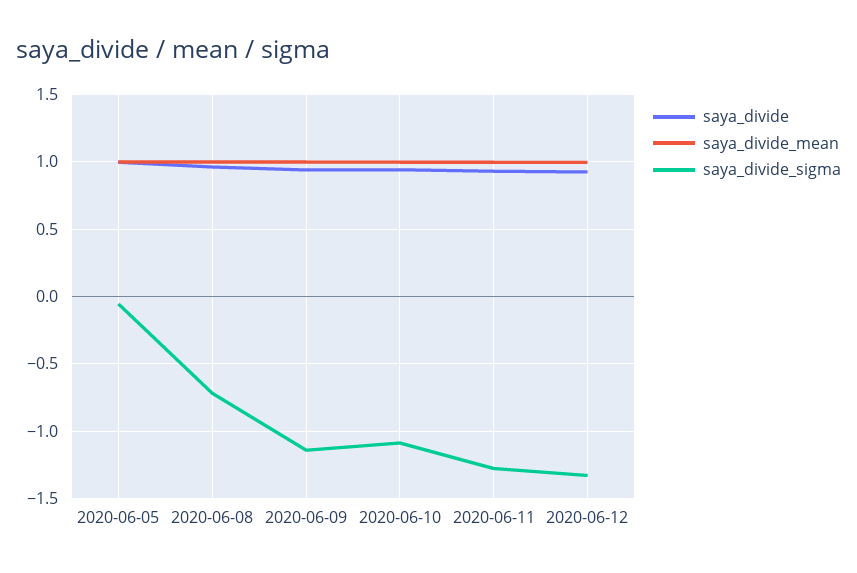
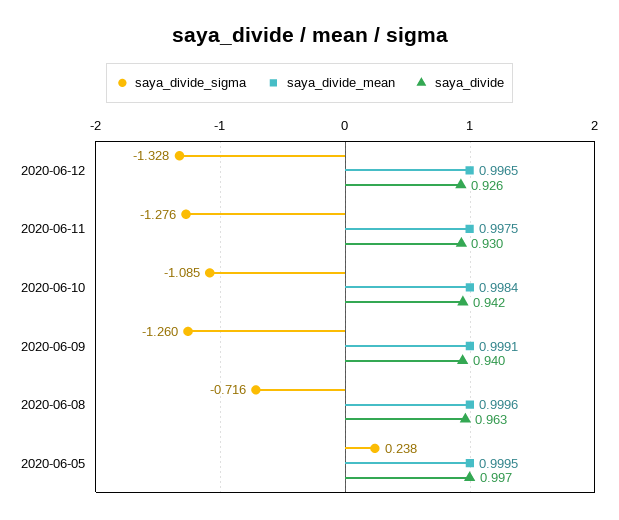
  {
    "saya_divide": {
      "2020-06-05": 0.997,
      "2020-06-08": 0.963,
      "2020-06-09": 0.94,
      "2020-06-10": 0.942,
      "2020-06-11": 0.93,
      "2020-06-12": 0.926
    },
    "saya_divide_mean": {
      "2020-06-05": 0.9995,
      "2020-06-08": 0.9996,
      "2020-06-09": 0.9991,
      "2020-06-10": 0.9984,
      "2020-06-11": 0.9975,
      "2020-06-12": 0.9965
    },
    "saya_divide_sigma": {
-     "2020-06-05": -0.05,
+     "2020-06-05": 0.238,
      "2020-06-08": -0.716,
-     "2020-06-09": -1.15,
+     "2020-06-09": -1.26,
      "2020-06-10": -1.085,
      "2020-06-11": -1.276,
      "2020-06-12": -1.328
    }
  }

